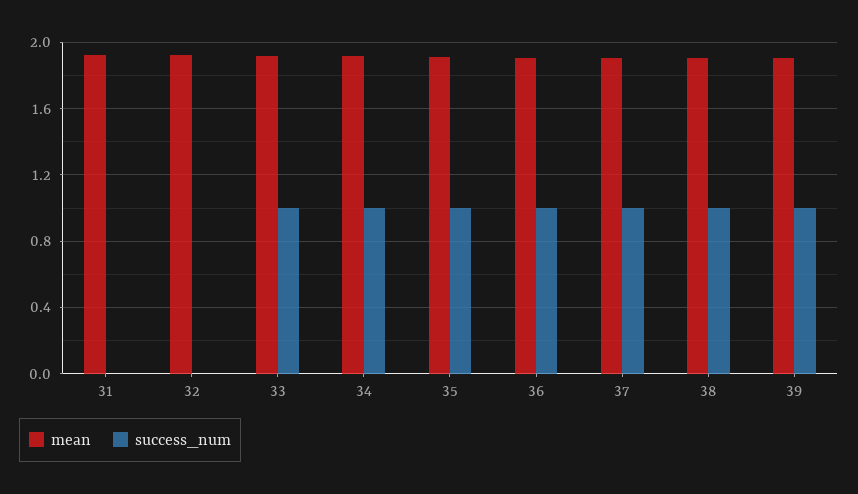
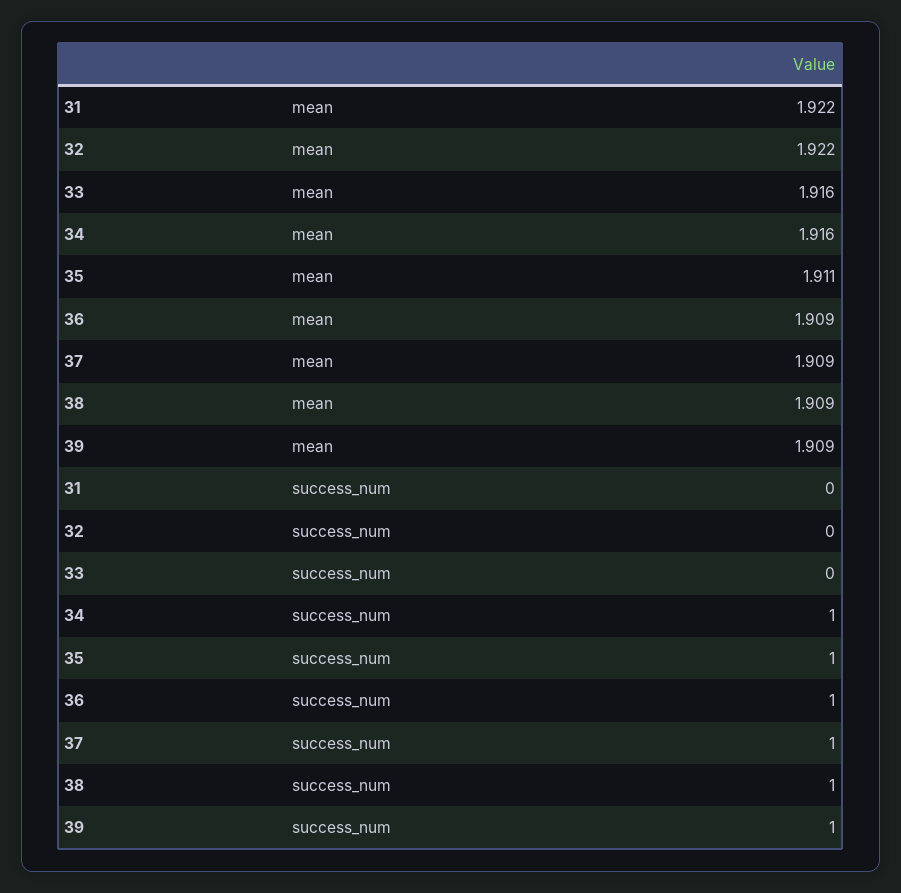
  {
    "mean": {
      "31": 1.922,
      "32": 1.922,
      "33": 1.916,
      "34": 1.916,
      "35": 1.911,
      "36": 1.909,
      "37": 1.909,
      "38": 1.909,
      "39": 1.909
    },
    "success_num": {
      "31": 0,
      "32": 0,
-     "33": 1,
+     "33": 0,
      "34": 1,
      "35": 1,
      "36": 1,
      "37": 1,
      "38": 1,
      "39": 1
    }
  }

